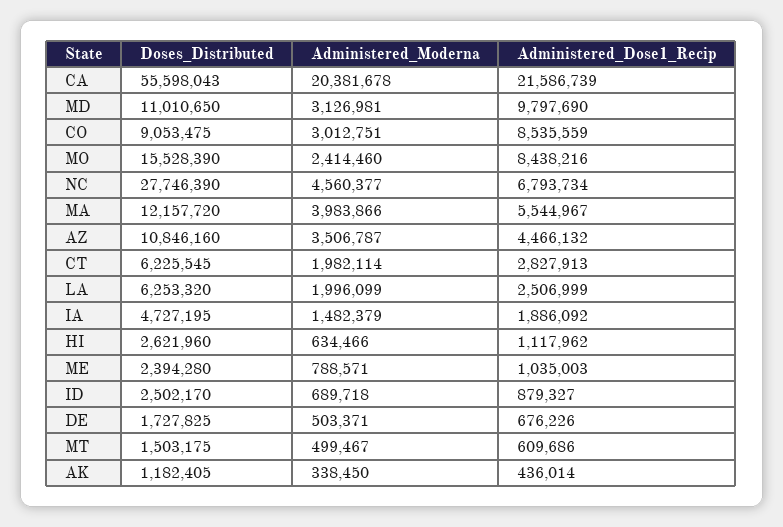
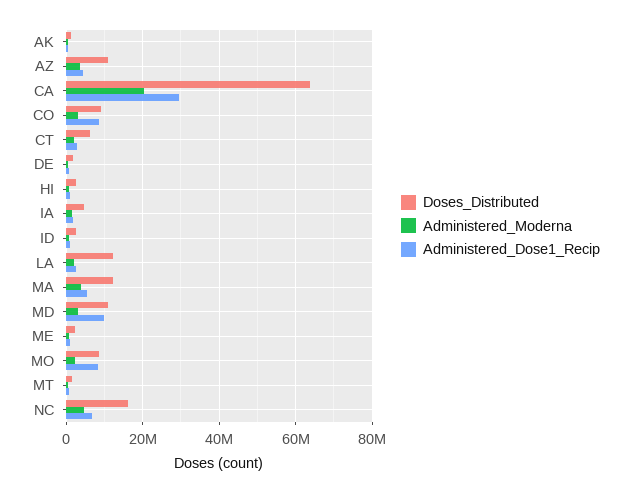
  {
    "Doses_Distributed": {
-     "CA": 55598043,
+     "CA": 64000000,
      "MD": 11010650,
      "CO": 9053475,
-     "MO": 15528390,
+     "MO": 8000000,
-     "NC": 27746390,
+     "NC": 16000000,
      "MA": 12157720,
      "AZ": 10846160,
      "CT": 6225545,
-     "LA": 6253320,
+     "LA": 12000000,
      "IA": 4727195,
      "HI": 2621960,
      "ME": 2394280,
      "ID": 2502170,
      "DE": 1727825,
      "MT": 1503175,
      "AK": 1182405
    },
    "Administered_Moderna": {
      "CA": 20381678,
      "MD": 3126981,
      "CO": 3012751,
      "MO": 2414460,
      "NC": 4560377,
      "MA": 3983866,
      "AZ": 3506787,
      "CT": 1982114,
      "LA": 1996099,
      "IA": 1482379,
      "HI": 634466,
      "ME": 788571,
      "ID": 689718,
      "DE": 503371,
      "MT": 499467,
      "AK": 338450
    },
    "Administered_Dose1_Recip": {
-     "CA": 21586739,
+     "CA": 30000000,
      "MD": 9797690,
      "CO": 8535559,
      "MO": 8438216,
      "NC": 6793734,
      "MA": 5544967,
      "AZ": 4466132,
      "CT": 2827913,
      "LA": 2506999,
      "IA": 1886092,
      "HI": 1117962,
      "ME": 1035003,
      "ID": 879327,
      "DE": 676226,
      "MT": 609686,
      "AK": 436014
    }
  }

